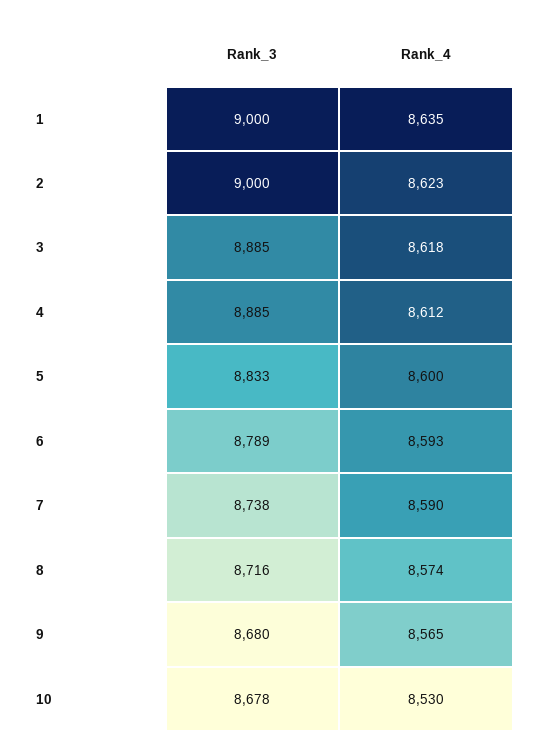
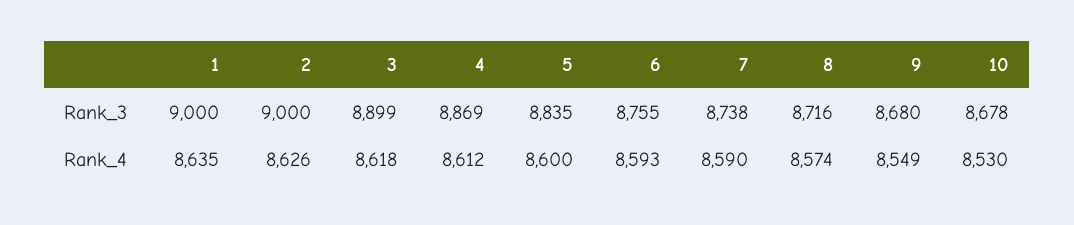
  {
    "Rank_3": {
      "1": 9000,
      "2": 9000,
-     "3": 8885,
+     "3": 8899,
-     "4": 8885,
+     "4": 8869,
-     "5": 8833,
+     "5": 8835,
-     "6": 8789,
+     "6": 8755,
      "7": 8738,
      "8": 8716,
      "9": 8680,
      "10": 8678
    },
    "Rank_4": {
      "1": 8635,
-     "2": 8623,
+     "2": 8626,
      "3": 8618,
      "4": 8612,
      "5": 8600,
      "6": 8593,
      "7": 8590,
      "8": 8574,
-     "9": 8565,
+     "9": 8549,
      "10": 8530
    }
  }

